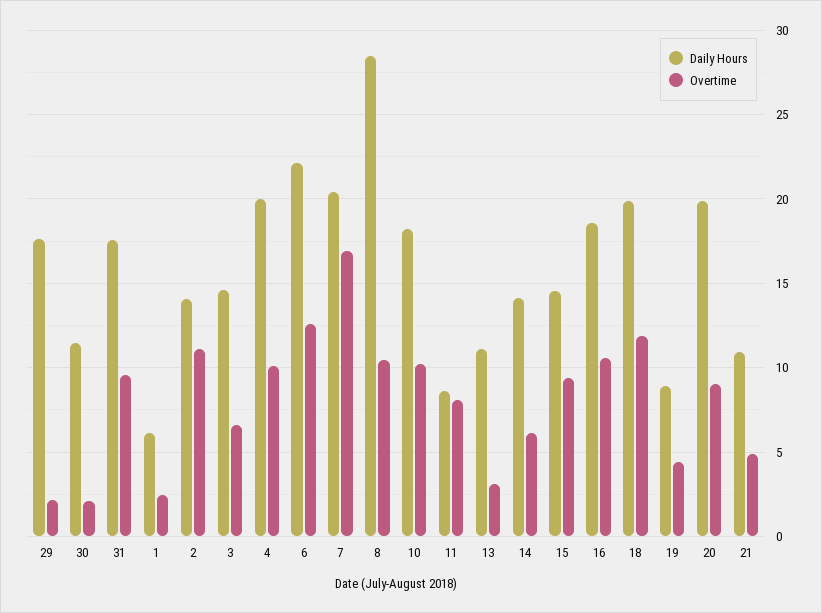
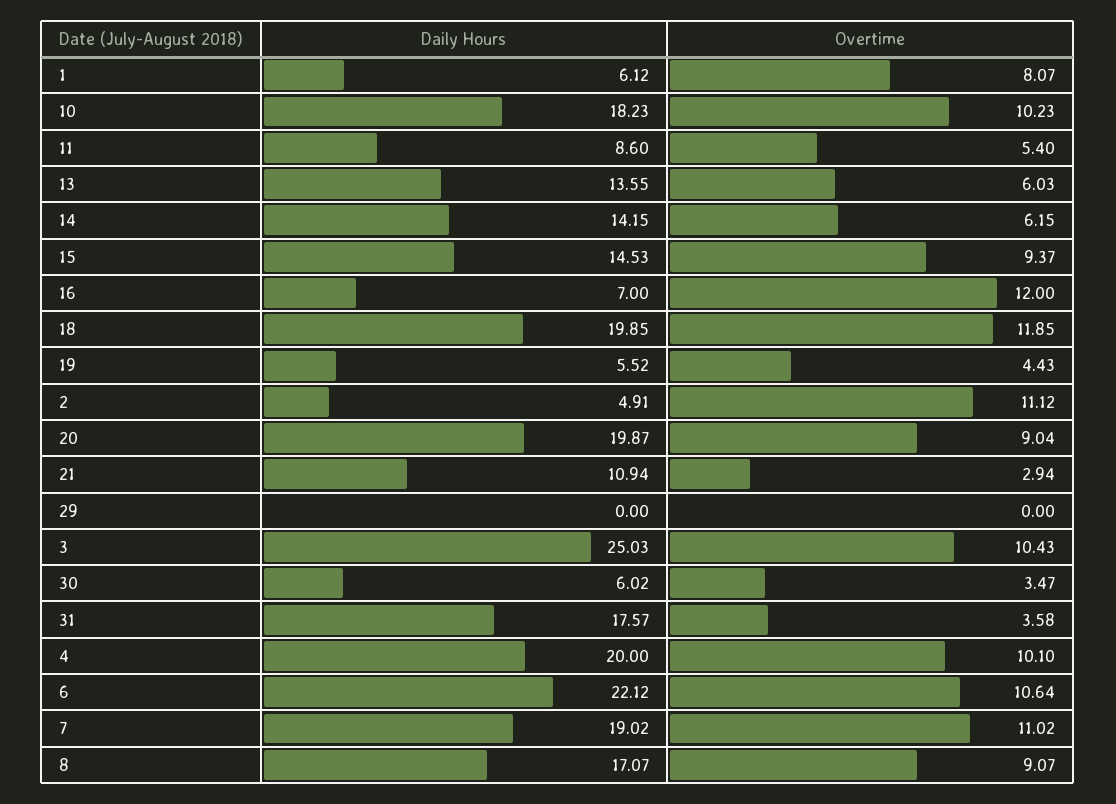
  {
    "Daily Hours": {
-     "29": 17.5,
+     "29": 0,
-     "30": 11.5,
+     "30": 6.02,
      "31": 17.57,
      "1": 6.12,
-     "2": 14,
+     "2": 4.91,
-     "3": 14.5,
+     "3": 25.03,
      "4": 20,
      "6": 22.12,
-     "7": 20.5,
+     "7": 19.02,
-     "8": 28.5,
+     "8": 17.07,
      "10": 18.23,
      "11": 8.6,
-     "13": 11,
+     "13": 13.55,
      "14": 14.15,
      "15": 14.53,
-     "16": 18.5,
+     "16": 7,
      "18": 19.85,
-     "19": 9,
+     "19": 5.52,
      "20": 19.87,
      "21": 10.94
    },
    "Overtime": {
-     "29": 2,
+     "29": 0,
-     "30": 2,
+     "30": 3.47,
-     "31": 9.5,
+     "31": 3.58,
-     "1": 2.5,
+     "1": 8.07,
      "2": 11.12,
-     "3": 6.5,
+     "3": 10.43,
      "4": 10.1,
-     "6": 12.5,
+     "6": 10.64,
-     "7": 17,
+     "7": 11.02,
-     "8": 10.5,
+     "8": 9.07,
      "10": 10.23,
-     "11": 8,
+     "11": 5.4,
-     "13": 3,
+     "13": 6.03,
      "14": 6.15,
      "15": 9.37,
-     "16": 10.5,
+     "16": 12,
      "18": 11.85,
      "19": 4.43,
      "20": 9.04,
-     "21": 5
+     "21": 2.94
    }
  }

